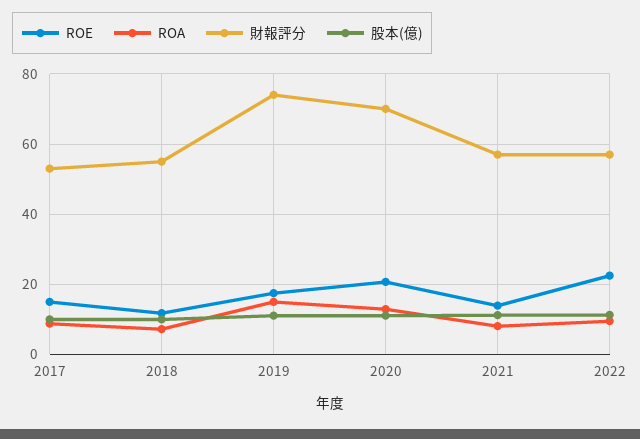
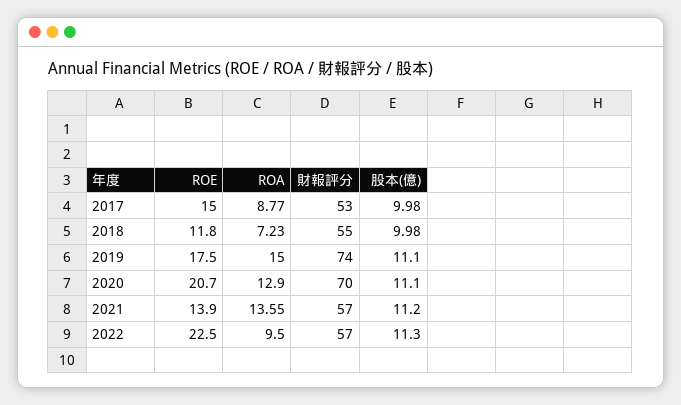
  {
    "ROE": {
      "2017": 15,
      "2018": 11.8,
      "2019": 17.5,
      "2020": 20.7,
      "2021": 13.9,
      "2022": 22.5
    },
    "ROA": {
      "2017": 8.77,
      "2018": 7.23,
      "2019": 15,
      "2020": 12.9,
-     "2021": 8,
+     "2021": 13.55,
      "2022": 9.5
    },
    "財報評分": {
      "2017": 53,
      "2018": 55,
      "2019": 74,
      "2020": 70,
      "2021": 57,
      "2022": 57
    },
    "股本(億)": {
      "2017": 9.98,
      "2018": 9.98,
      "2019": 11.1,
      "2020": 11.1,
      "2021": 11.2,
      "2022": 11.3
    }
  }

